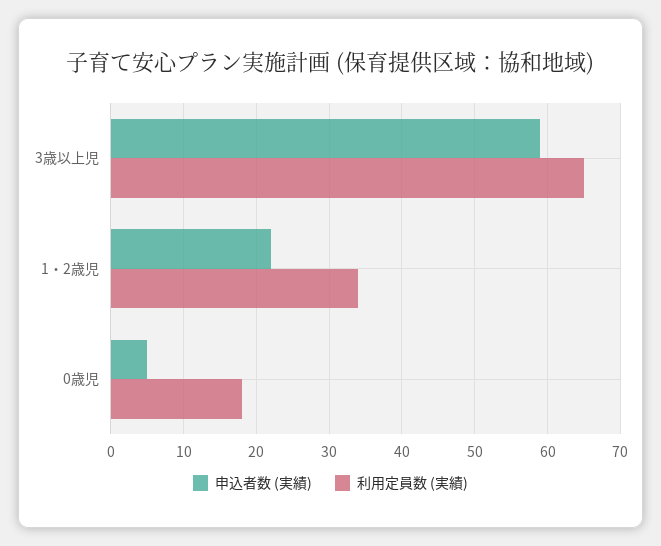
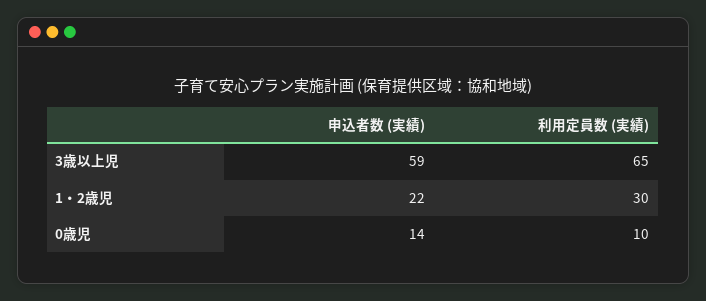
  {
    "申込者数 (実績)": {
      "3歳以上児": 59,
      "1・2歳児": 22,
-     "0歳児": 5
+     "0歳児": 14
    },
    "利用定員数 (実績)": {
      "3歳以上児": 65,
-     "1・2歳児": 34,
+     "1・2歳児": 30,
-     "0歳児": 18
+     "0歳児": 10
    }
  }

